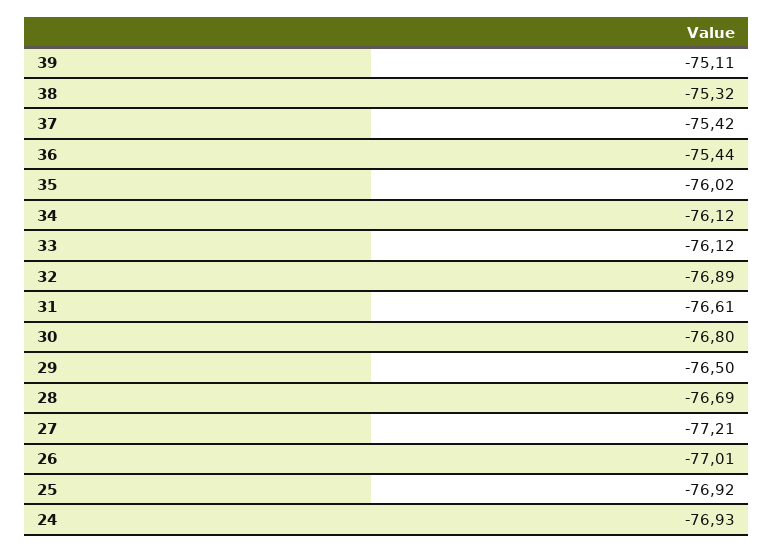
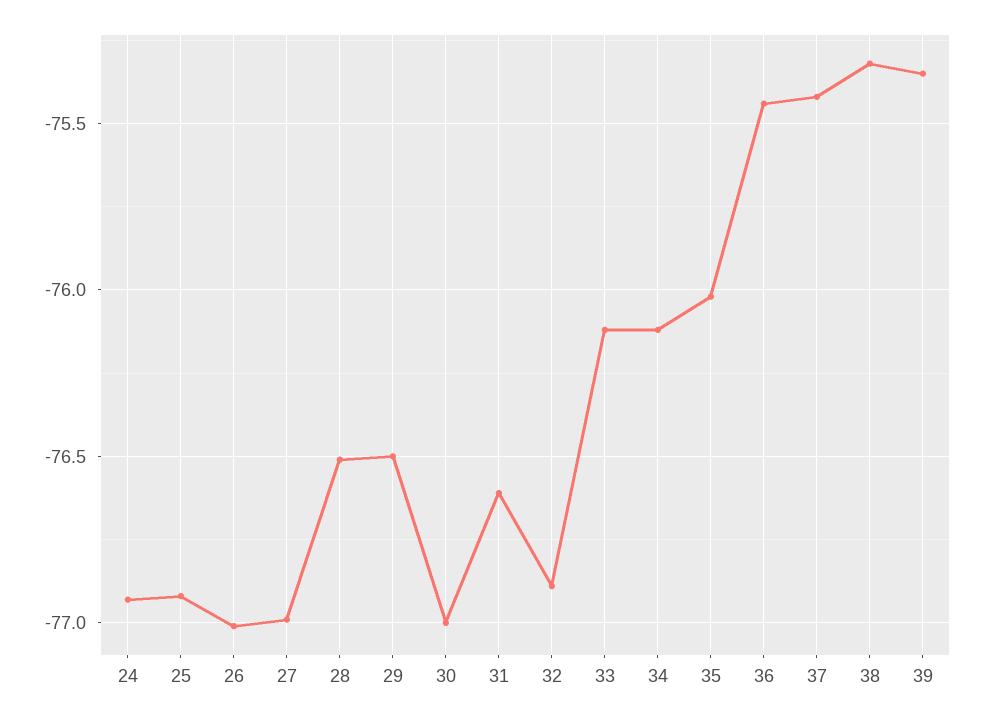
  {
-   "39": -75.11,
+   "39": -75.35,
    "38": -75.32,
    "37": -75.42,
    "36": -75.44,
    "35": -76.02,
    "34": -76.12,
    "33": -76.12,
    "32": -76.89,
    "31": -76.61,
-   "30": -76.8,
+   "30": -77,
    "29": -76.5,
-   "28": -76.69,
+   "28": -76.5,
-   "27": -77.21,
+   "27": -77,
    "26": -77.01,
    "25": -76.92,
    "24": -76.93
  }

